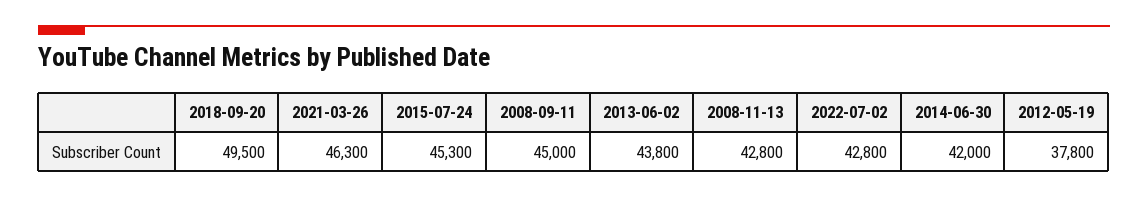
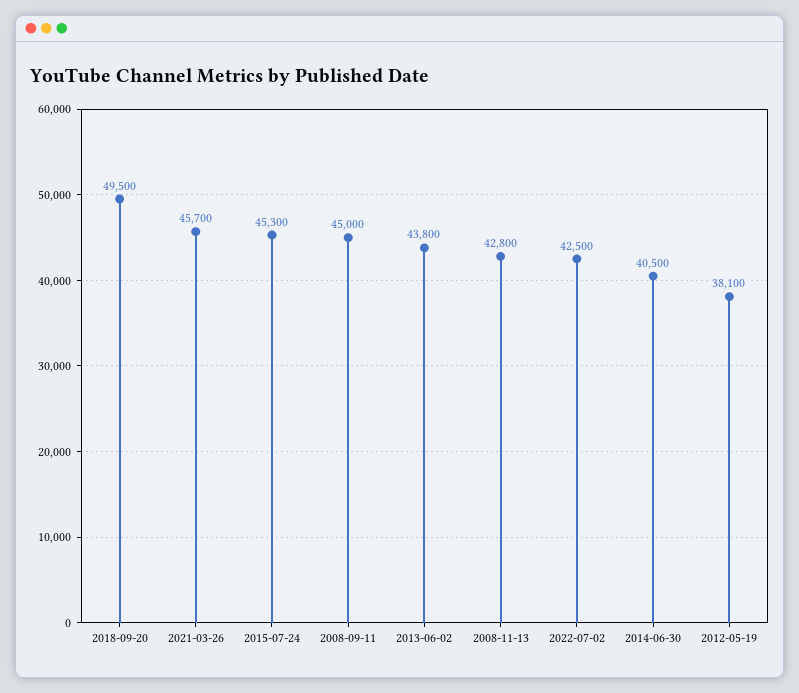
  {
    "2018-09-20": 49500,
-   "2021-03-26": 46300,
+   "2021-03-26": 45700,
    "2015-07-24": 45300,
    "2008-09-11": 45000,
    "2013-06-02": 43800,
    "2008-11-13": 42800,
-   "2022-07-02": 42800,
+   "2022-07-02": 42500,
-   "2014-06-30": 42000,
+   "2014-06-30": 40500,
-   "2012-05-19": 37800
+   "2012-05-19": 38100
  }

